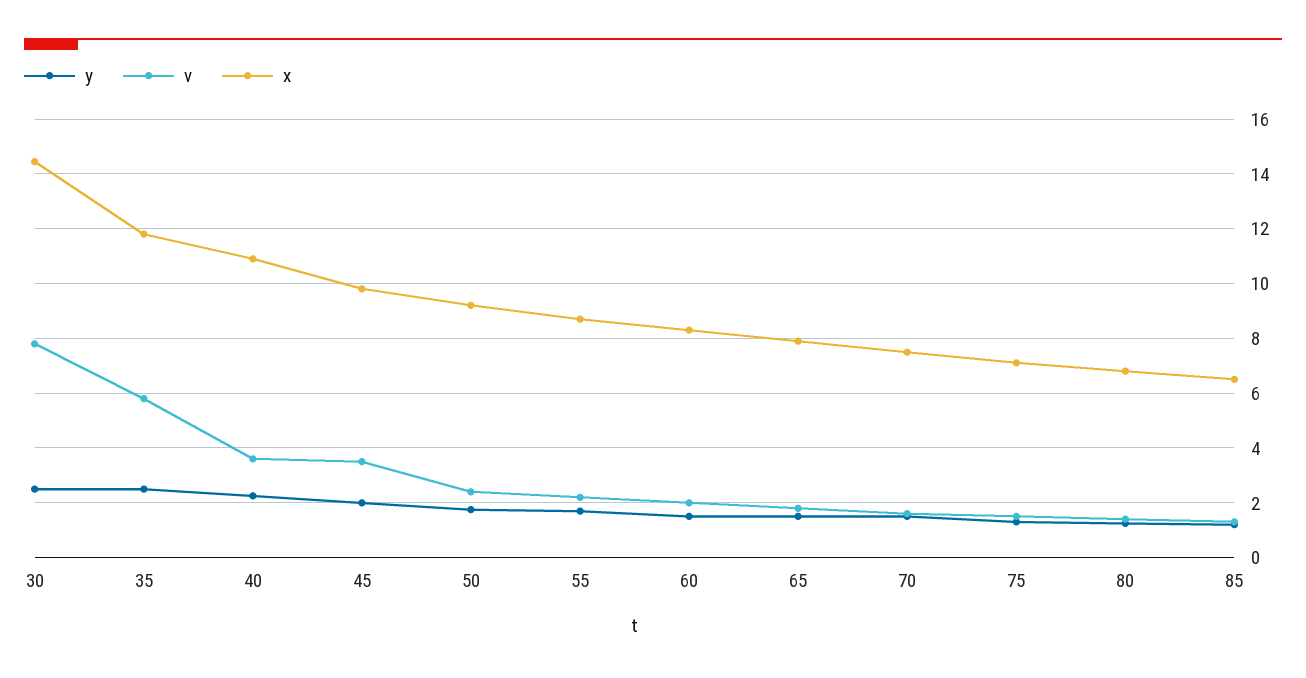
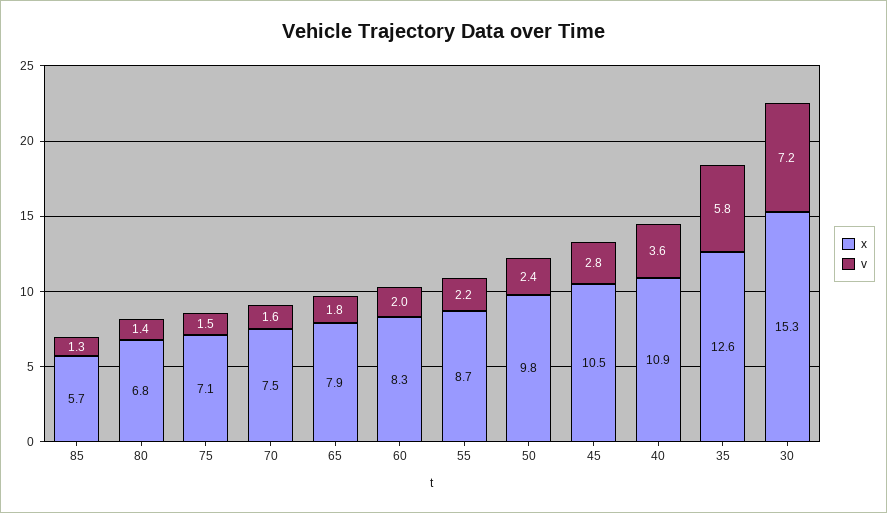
  {
-   "y": {
-     "30": 2.5,
-     "35": 2.5,
-     "40": 2.25,
-     "45": 2,
-     "50": 1.75,
-     "55": 1.75,
-     "60": 1.5,
-     "65": 1.5,
-     "70": 1.5,
-     "75": 1.25,
-     "80": 1.25,
-     "85": 1.25
-   },
    "v": {
-     "30": 7.75,
+     "30": 7.2,
      "35": 5.8,
      "40": 3.6,
-     "45": 3.5,
+     "45": 2.8,
      "50": 2.4,
      "55": 2.2,
      "60": 2,
      "65": 1.8,
      "70": 1.6,
      "75": 1.5,
      "80": 1.4,
      "85": 1.3
    },
    "x": {
-     "30": 14.5,
+     "30": 15.3,
-     "35": 11.75,
+     "35": 12.6,
      "40": 10.9,
-     "45": 9.75,
+     "45": 10.5,
-     "50": 9.25,
+     "50": 9.8,
      "55": 8.7,
      "60": 8.3,
      "65": 7.9,
      "70": 7.5,
      "75": 7.1,
      "80": 6.8,
-     "85": 6.5
+     "85": 5.7
    }
  }

